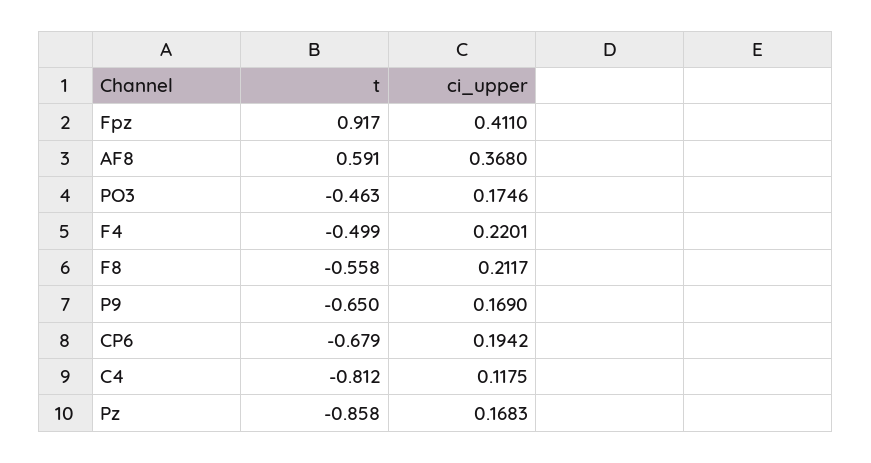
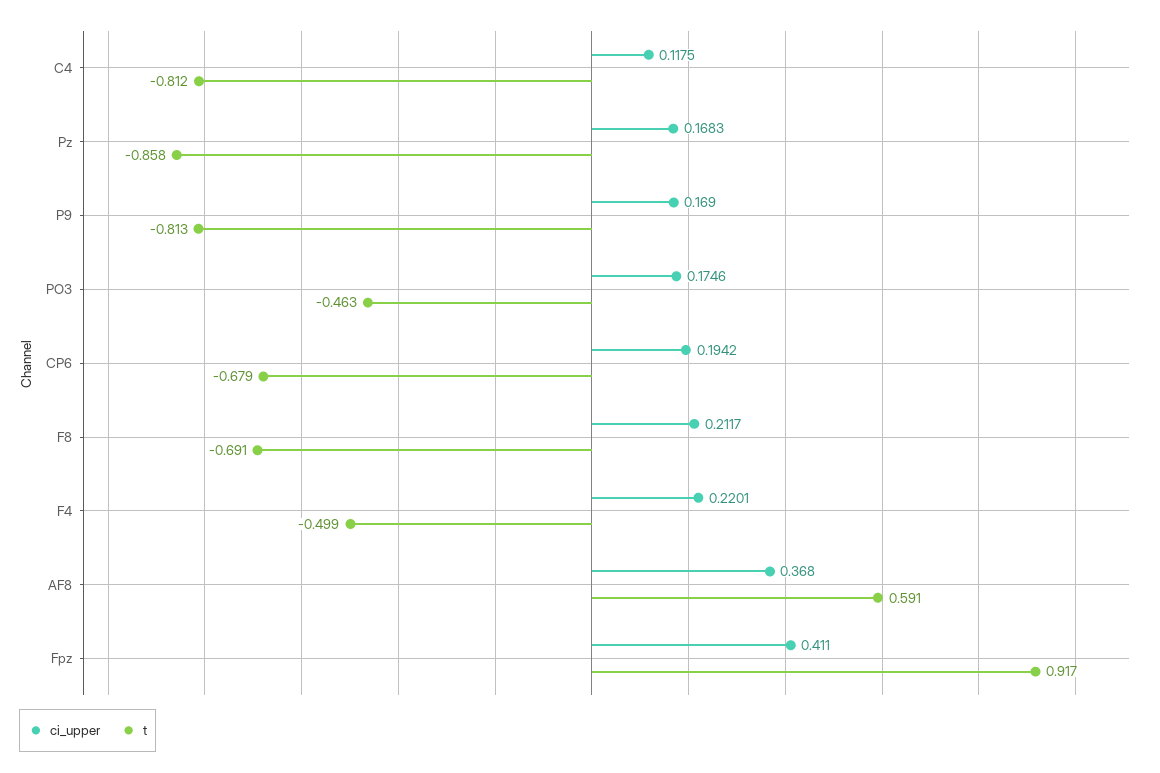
  {
    "t": {
      "Fpz": 0.917,
      "AF8": 0.591,
      "PO3": -0.463,
      "F4": -0.499,
-     "F8": -0.558,
+     "F8": -0.691,
-     "P9": -0.65,
+     "P9": -0.813,
      "CP6": -0.679,
      "C4": -0.812,
      "Pz": -0.858
    },
    "ci_upper": {
      "Fpz": 0.411,
      "AF8": 0.368,
      "PO3": 0.1746,
      "F4": 0.2201,
      "F8": 0.2117,
      "P9": 0.169,
      "CP6": 0.1942,
      "C4": 0.1175,
      "Pz": 0.1683
    }
  }

